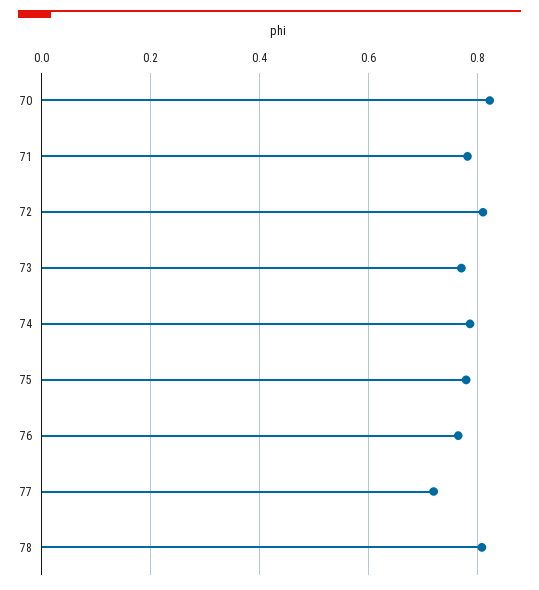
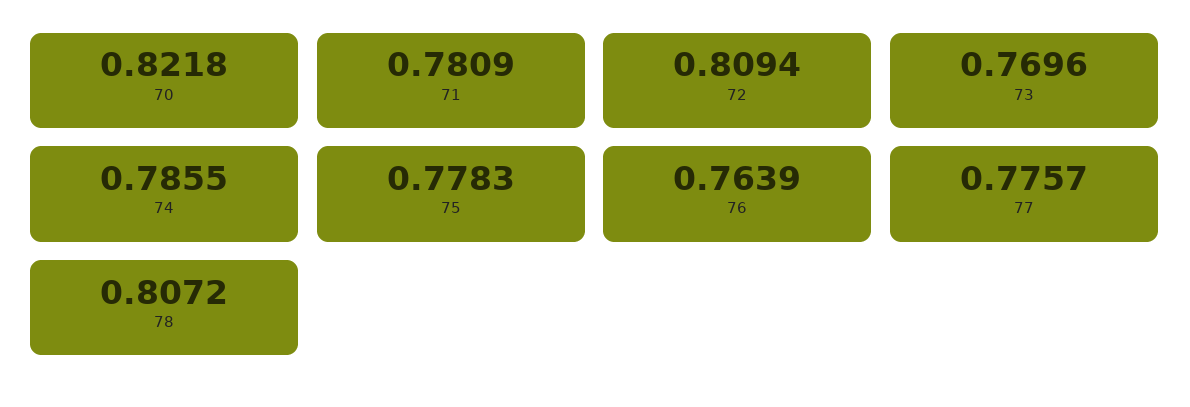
  {
    "70": 0.8218,
    "71": 0.7809,
    "72": 0.8094,
    "73": 0.7696,
    "74": 0.7855,
    "75": 0.7783,
    "76": 0.7639,
-   "77": 0.72,
+   "77": 0.7757,
    "78": 0.8072
  }

